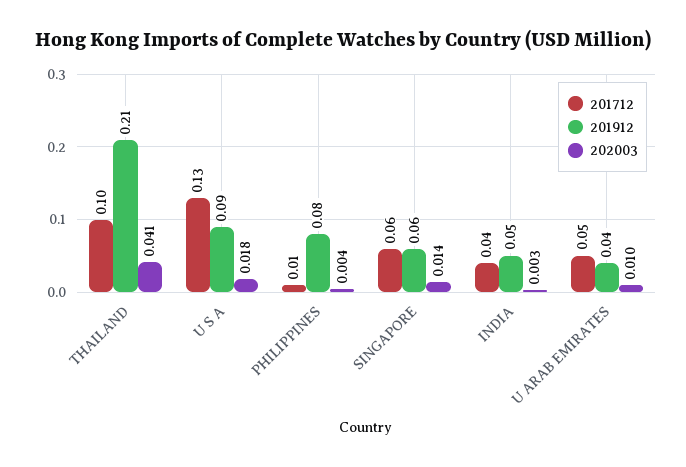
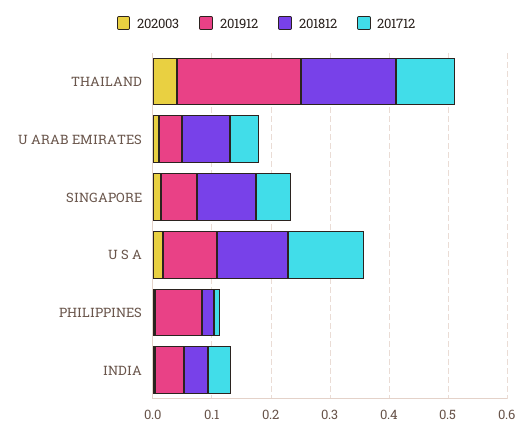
  {
    "201712": {
      "THAILAND": 0.1,
      "U S A": 0.13,
      "PHILIPPINES": 0.01,
      "SINGAPORE": 0.06,
      "INDIA": 0.04,
      "U ARAB EMIRATES": 0.05
    },
    "201912": {
      "THAILAND": 0.21,
      "U S A": 0.09,
      "PHILIPPINES": 0.08,
      "SINGAPORE": 0.06,
      "INDIA": 0.05,
      "U ARAB EMIRATES": 0.04
    },
    "202003": {
      "THAILAND": 0.041,
      "U S A": 0.018,
      "PHILIPPINES": 0.004,
      "SINGAPORE": 0.014,
      "INDIA": 0.003,
      "U ARAB EMIRATES": 0.01
-   }
+   },
+   "201812": {
+     "THAILAND": 0.16,
+     "U ARAB EMIRATES": 0.08,
+     "SINGAPORE": 0.1,
+     "U S A": 0.12,
+     "PHILIPPINES": 0.02,
+     "INDIA": 0.04
+   }
  }

